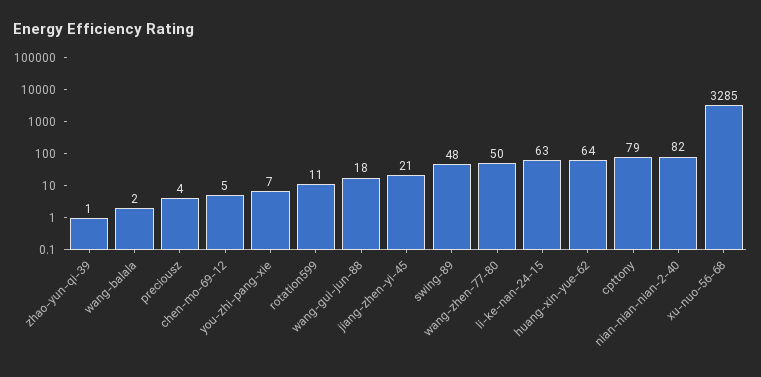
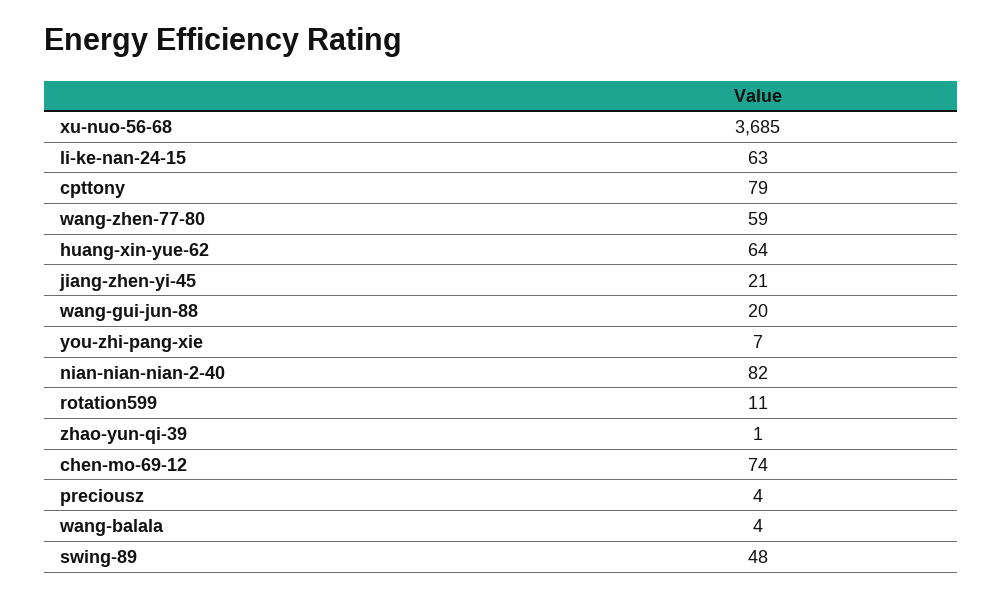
  {
    "zhao-yun-qi-39": 1,
-   "wang-balala": 2,
+   "wang-balala": 4,
    "preciousz": 4,
-   "chen-mo-69-12": 5,
+   "chen-mo-69-12": 74,
    "you-zhi-pang-xie": 7,
    "rotation599": 11,
-   "wang-gui-jun-88": 18,
+   "wang-gui-jun-88": 20,
    "jiang-zhen-yi-45": 21,
    "swing-89": 48,
-   "wang-zhen-77-80": 50,
+   "wang-zhen-77-80": 59,
    "li-ke-nan-24-15": 63,
    "huang-xin-yue-62": 64,
    "cpttony": 79,
    "nian-nian-nian-2-40": 82,
-   "xu-nuo-56-68": 3285
+   "xu-nuo-56-68": 3685
  }

